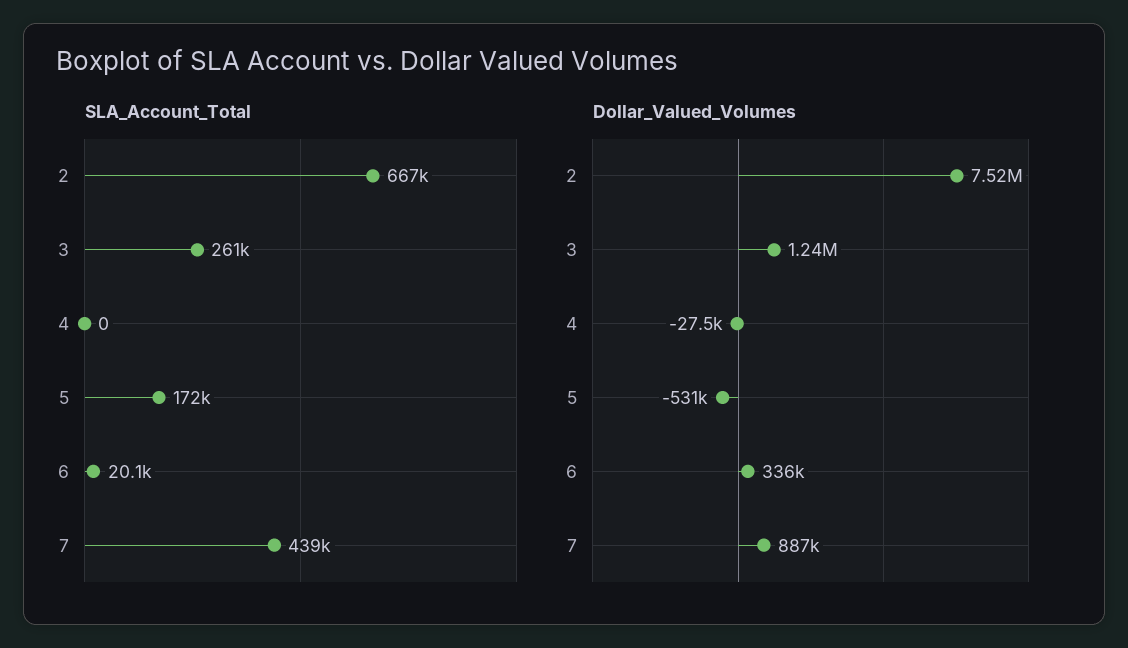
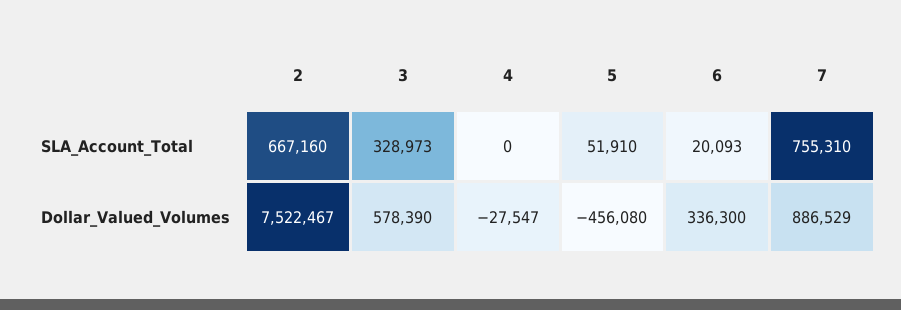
  {
    "SLA_Account_Total": {
      "2": 667160,
-     "3": 261000,
+     "3": 328973,
      "4": 0,
-     "5": 172000,
+     "5": 51910,
      "6": 20093,
-     "7": 439000
+     "7": 755310
    },
    "Dollar_Valued_Volumes": {
      "2": 7522467,
-     "3": 1240000,
+     "3": 578390,
      "4": -27547,
-     "5": -531000,
+     "5": -456080,
      "6": 336300,
      "7": 886529
    }
  }

